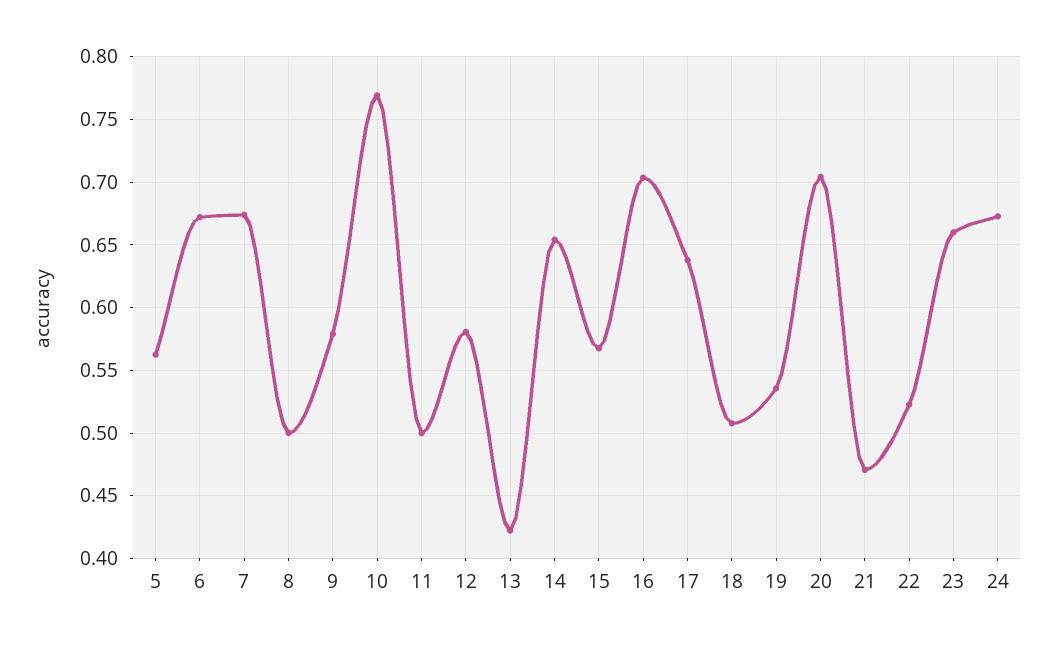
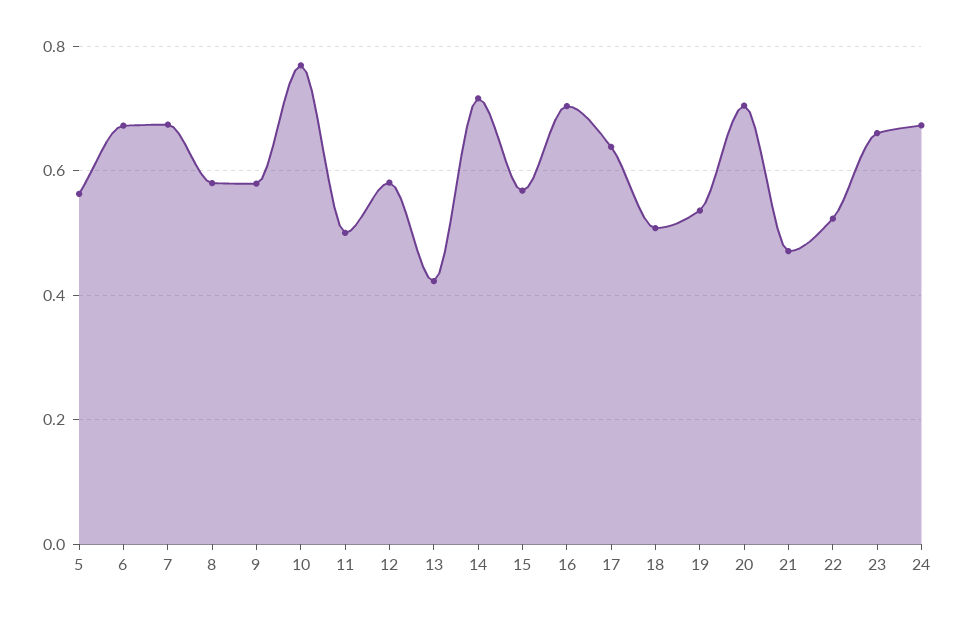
  {
    "5": 0.565,
    "6": 0.67,
    "7": 0.675,
-   "8": 0.5,
+   "8": 0.58,
    "9": 0.58,
    "10": 0.77,
    "11": 0.5,
    "12": 0.58,
    "13": 0.42,
-   "14": 0.655,
+   "14": 0.72,
    "15": 0.57,
    "16": 0.705,
    "17": 0.64,
    "18": 0.51,
    "19": 0.535,
    "20": 0.705,
    "21": 0.47,
    "22": 0.525,
    "23": 0.66,
    "24": 0.675
  }

